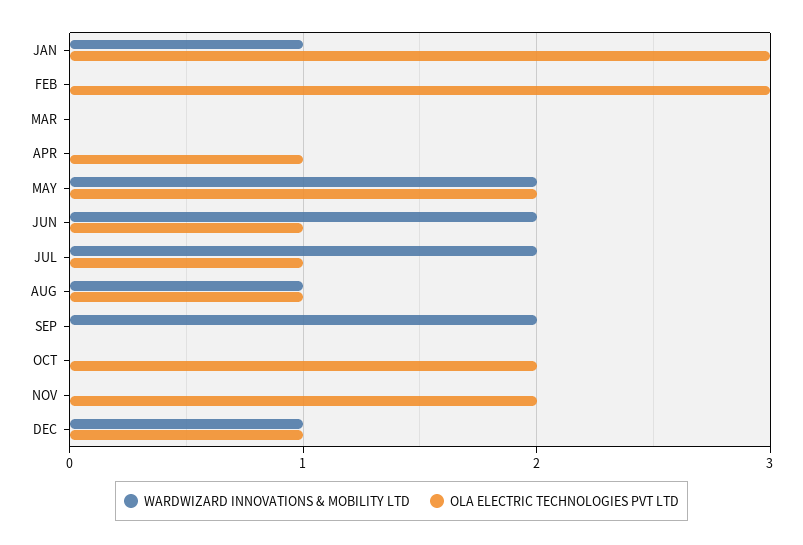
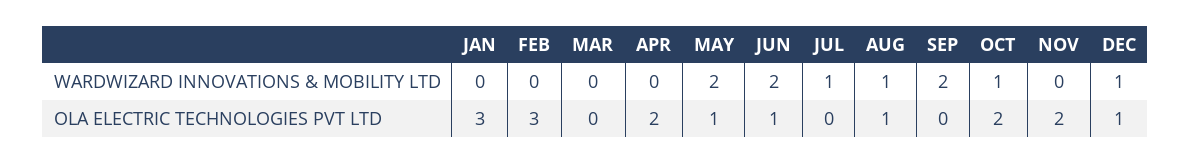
  {
    "WARDWIZARD INNOVATIONS & MOBILITY LTD": {
-     "JAN": 1,
+     "JAN": 0,
      "FEB": 0,
      "MAR": 0,
      "APR": 0,
      "MAY": 2,
      "JUN": 2,
-     "JUL": 2,
+     "JUL": 1,
      "AUG": 1,
      "SEP": 2,
-     "OCT": 0,
+     "OCT": 1,
      "NOV": 0,
      "DEC": 1
    },
    "OLA ELECTRIC TECHNOLOGIES PVT LTD": {
      "JAN": 3,
      "FEB": 3,
      "MAR": 0,
-     "APR": 1,
+     "APR": 2,
-     "MAY": 2,
+     "MAY": 1,
      "JUN": 1,
-     "JUL": 1,
+     "JUL": 0,
      "AUG": 1,
      "SEP": 0,
      "OCT": 2,
      "NOV": 2,
      "DEC": 1
    }
  }

